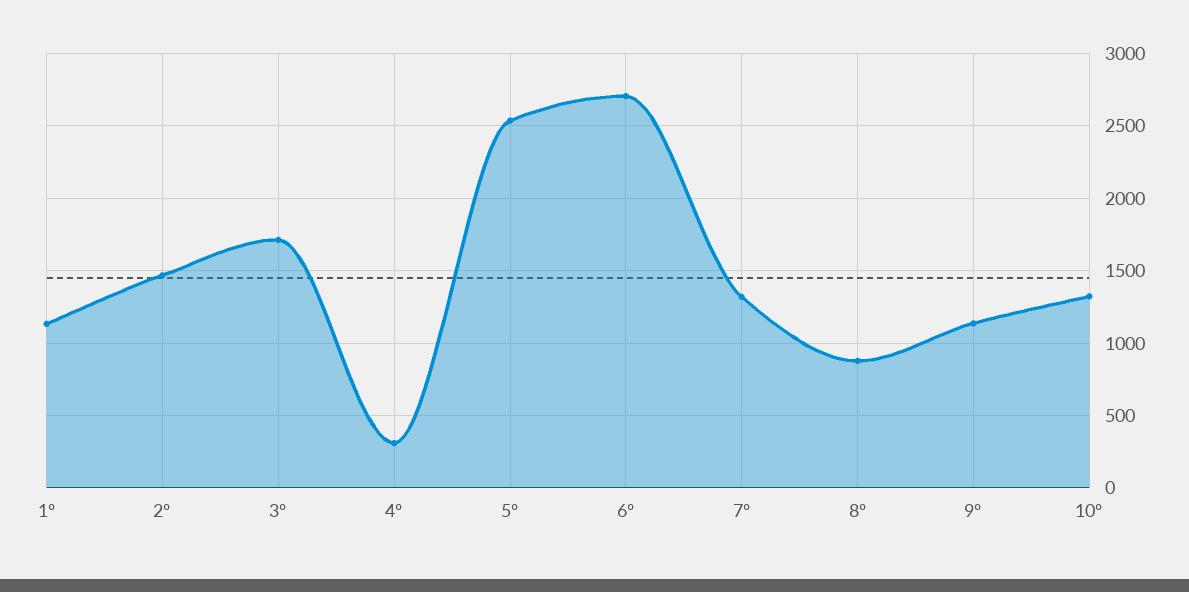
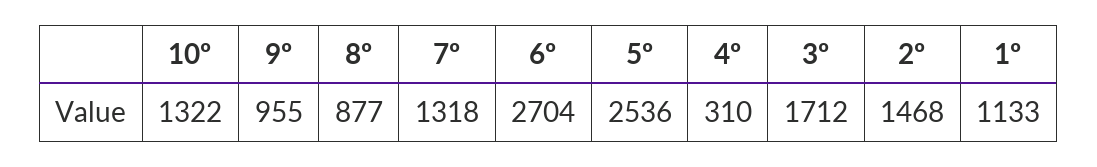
  {
    "1º": 1133,
    "2º": 1468,
    "3º": 1712,
    "4º": 310,
    "5º": 2536,
    "6º": 2704,
    "7º": 1318,
    "8º": 877,
-   "9º": 1150,
+   "9º": 955,
    "10º": 1322
  }

